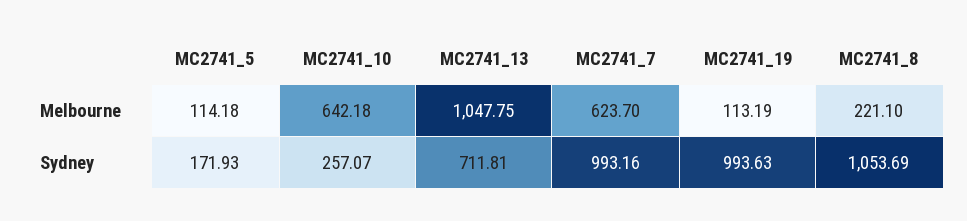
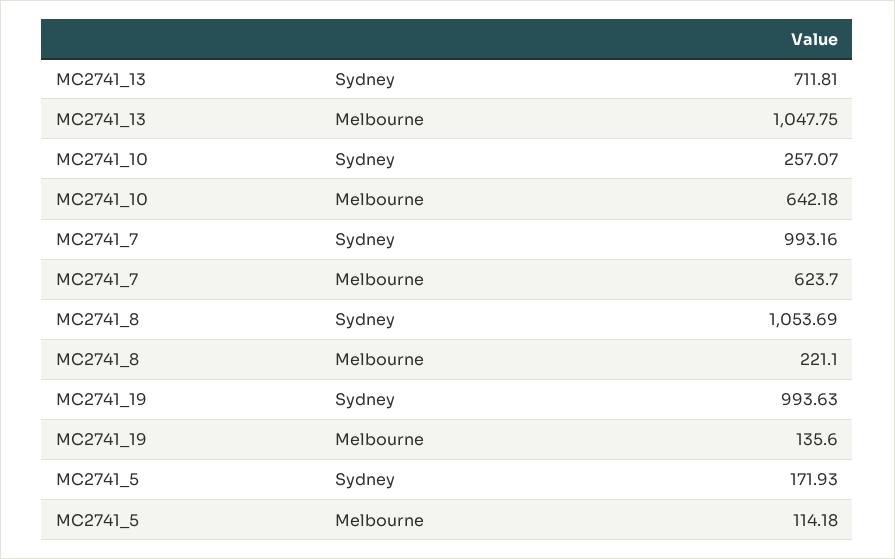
  {
    "MC2741_5": {
      "Melbourne": 114.18,
      "Sydney": 171.93
    },
    "MC2741_10": {
      "Melbourne": 642.18,
      "Sydney": 257.07
    },
    "MC2741_13": {
      "Melbourne": 1047.75,
      "Sydney": 711.81
    },
    "MC2741_7": {
      "Melbourne": 623.7,
      "Sydney": 993.16
    },
    "MC2741_19": {
-     "Melbourne": 113.19,
+     "Melbourne": 135.6,
      "Sydney": 993.63
    },
    "MC2741_8": {
      "Melbourne": 221.1,
      "Sydney": 1053.69
    }
  }

